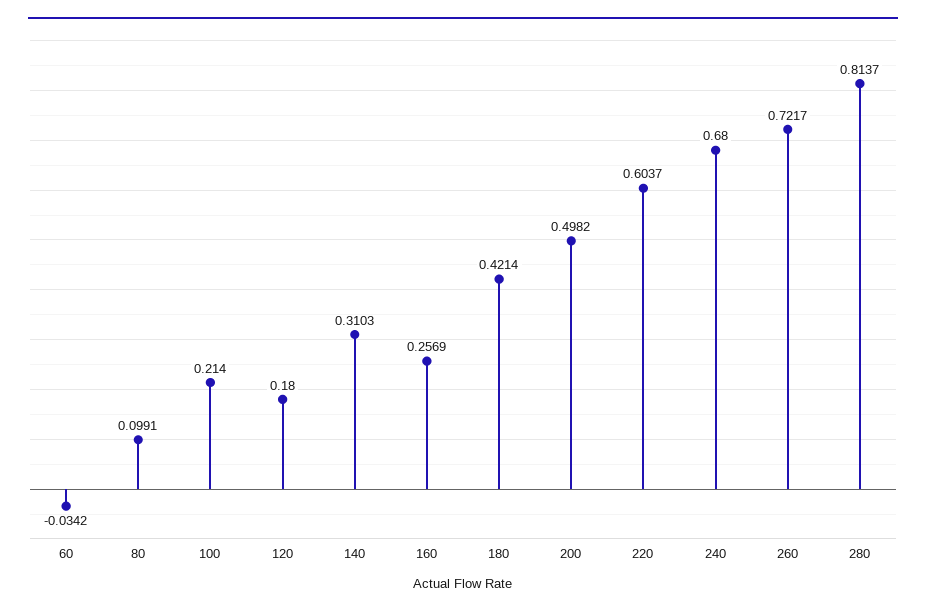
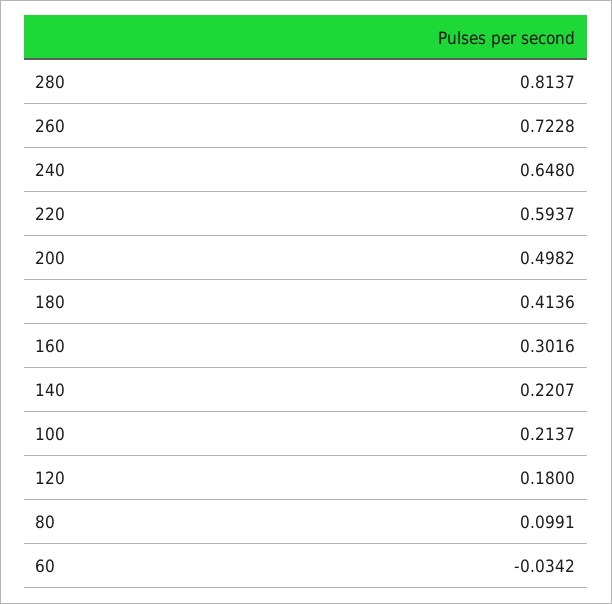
  {
    "60": -0.0342,
    "80": 0.0991,
-   "100": 0.214,
+   "100": 0.2137,
    "120": 0.18,
-   "140": 0.3103,
+   "140": 0.2207,
-   "160": 0.2569,
+   "160": 0.3016,
-   "180": 0.4214,
+   "180": 0.4136,
    "200": 0.4982,
-   "220": 0.6037,
+   "220": 0.5937,
-   "240": 0.68,
+   "240": 0.648,
-   "260": 0.7217,
+   "260": 0.7228,
    "280": 0.8137
  }

